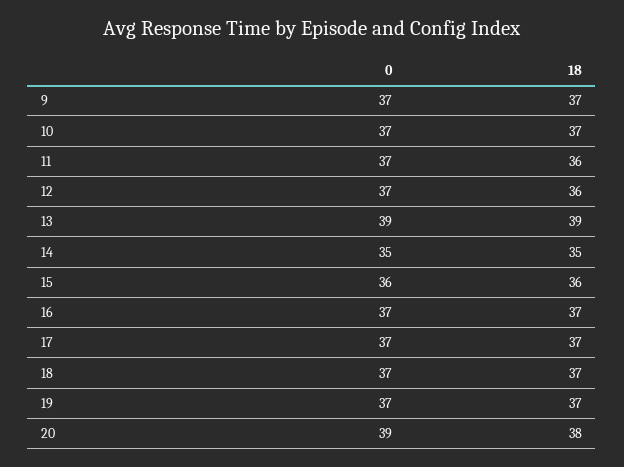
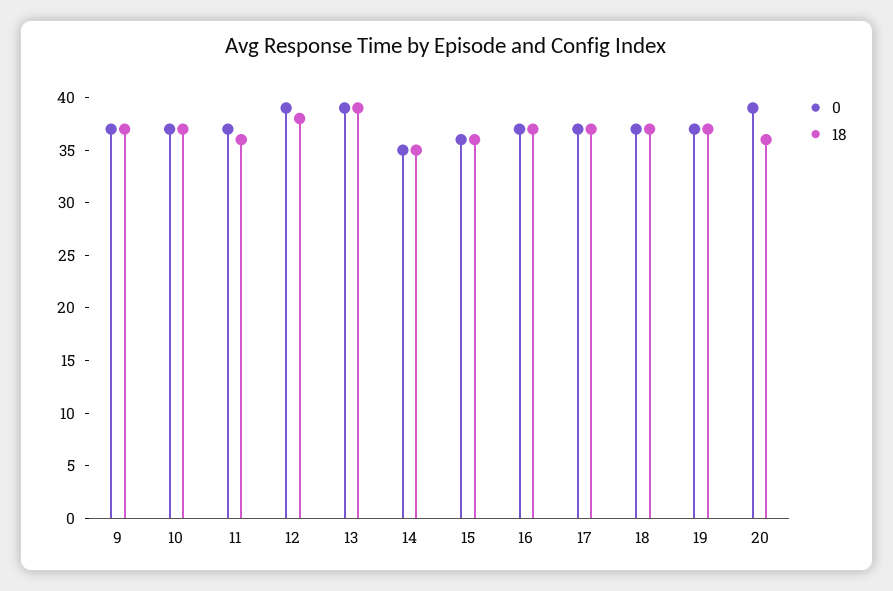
  {
    "0": {
      "9": 37,
      "10": 37,
      "11": 37,
-     "12": 37,
+     "12": 39,
      "13": 39,
      "14": 35,
      "15": 36,
      "16": 37,
      "17": 37,
      "18": 37,
      "19": 37,
      "20": 39
    },
    "18": {
      "9": 37,
      "10": 37,
      "11": 36,
-     "12": 36,
+     "12": 38,
      "13": 39,
      "14": 35,
      "15": 36,
      "16": 37,
      "17": 37,
      "18": 37,
      "19": 37,
-     "20": 38
+     "20": 36
    }
  }

